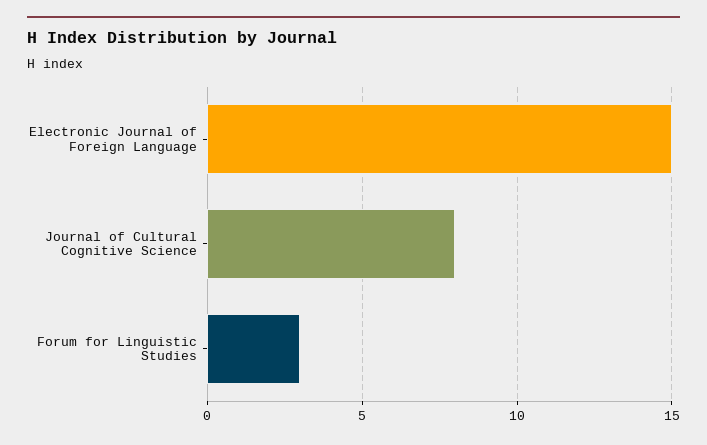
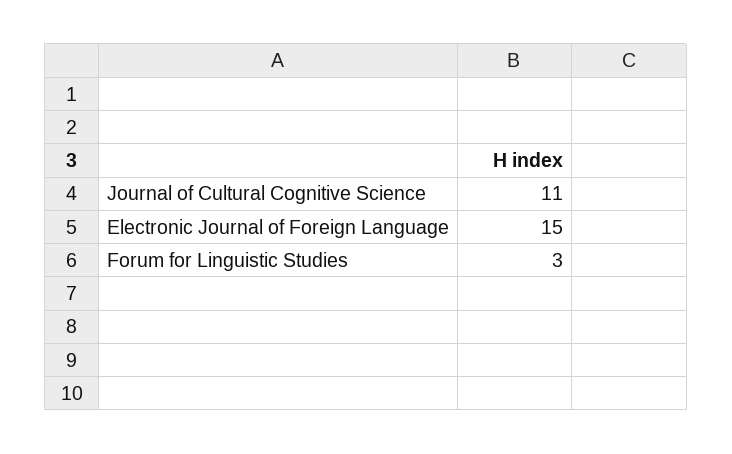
  {
    "Electronic Journal of Foreign Language": 15,
-   "Journal of Cultural Cognitive Science": 8,
+   "Journal of Cultural Cognitive Science": 11,
    "Forum for Linguistic Studies": 3
  }

